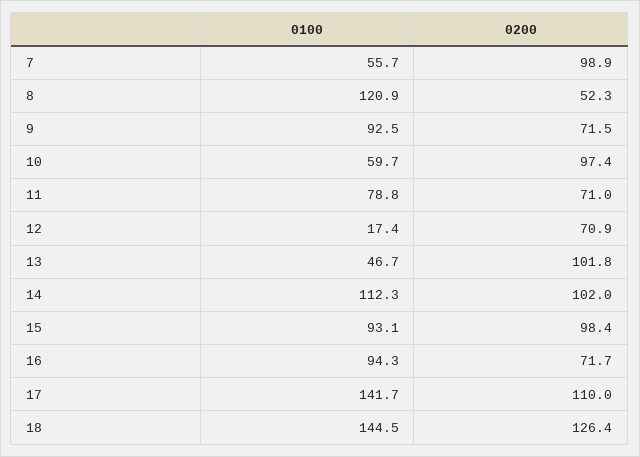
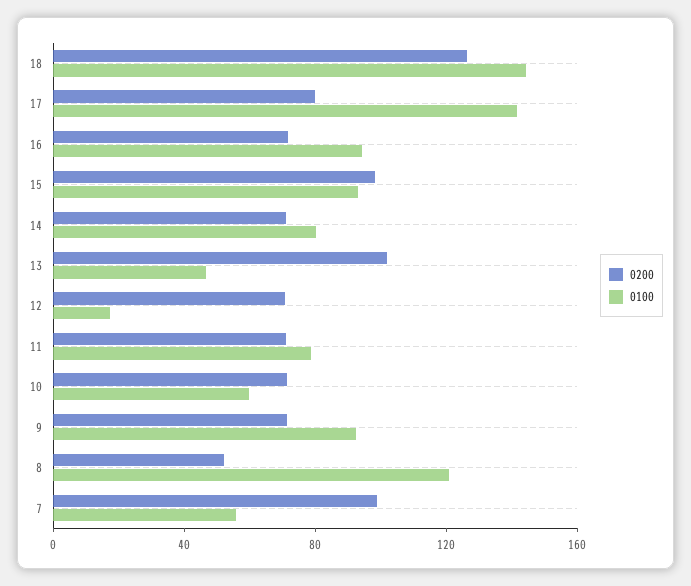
  {
    "0100": {
      "7": 55.7,
      "8": 120.9,
      "9": 92.5,
      "10": 59.7,
      "11": 78.8,
      "12": 17.4,
      "13": 46.7,
-     "14": 112.3,
+     "14": 80,
      "15": 93.1,
      "16": 94.3,
      "17": 141.7,
      "18": 144.5
    },
    "0200": {
      "7": 98.9,
      "8": 52.3,
      "9": 71.5,
-     "10": 97.4,
+     "10": 70,
      "11": 71,
      "12": 70.9,
      "13": 101.8,
-     "14": 102,
+     "14": 70,
      "15": 98.4,
      "16": 71.7,
-     "17": 110,
+     "17": 80,
      "18": 126.4
    }
  }

